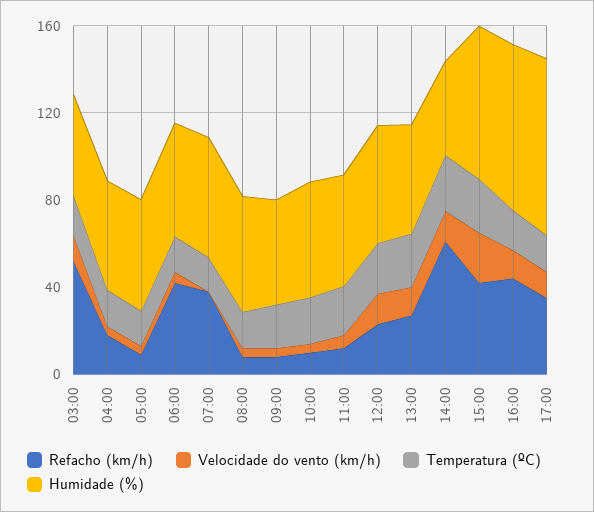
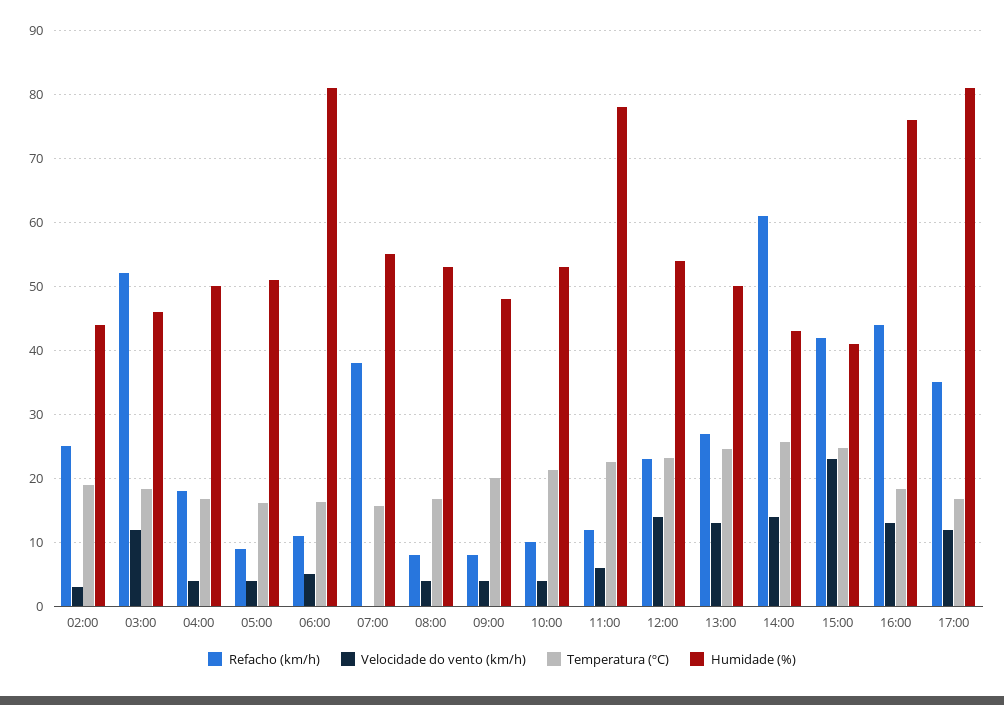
  {
    "Refacho (km/h)": {
      "03:00": 52,
      "04:00": 18,
      "05:00": 9,
-     "06:00": 40,
+     "06:00": 11,
      "07:00": 38,
      "08:00": 8,
      "09:00": 8,
      "10:00": 10,
      "11:00": 12,
      "12:00": 23,
      "13:00": 27,
      "14:00": 61,
      "15:00": 42,
      "16:00": 44,
-     "17:00": 35
+     "17:00": 35,
+     "02:00": 25
    },
    "Velocidade do vento (km/h)": {
      "03:00": 12,
      "04:00": 4,
      "05:00": 4,
      "06:00": 5,
      "07:00": 0,
      "08:00": 4,
      "09:00": 4,
      "10:00": 4,
      "11:00": 6,
      "12:00": 14,
      "13:00": 13,
      "14:00": 14,
      "15:00": 23,
      "16:00": 13,
-     "17:00": 12
+     "17:00": 12,
+     "02:00": 3
    },
    "Temperatura (ºC)": {
      "03:00": 18,
      "04:00": 17,
      "05:00": 16,
      "06:00": 16,
      "07:00": 16,
      "08:00": 17,
      "09:00": 20,
      "10:00": 21,
      "11:00": 23,
      "12:00": 23,
      "13:00": 25,
      "14:00": 26,
      "15:00": 25,
      "16:00": 18,
-     "17:00": 17
+     "17:00": 17,
+     "02:00": 19
    },
    "Humidade (%)": {
      "03:00": 46,
      "04:00": 50,
      "05:00": 51,
-     "06:00": 50,
+     "06:00": 81,
      "07:00": 55,
      "08:00": 53,
      "09:00": 48,
      "10:00": 53,
-     "11:00": 50,
+     "11:00": 78,
      "12:00": 54,
      "13:00": 50,
      "14:00": 43,
-     "15:00": 70,
+     "15:00": 41,
      "16:00": 76,
-     "17:00": 81
+     "17:00": 81,
+     "02:00": 44
    }
  }

